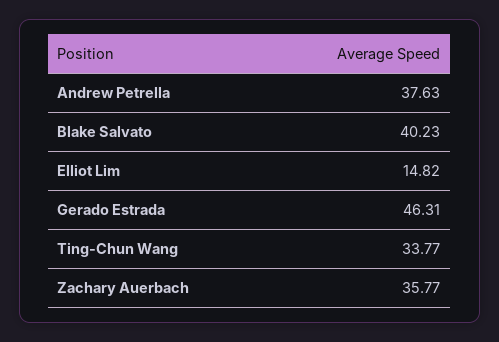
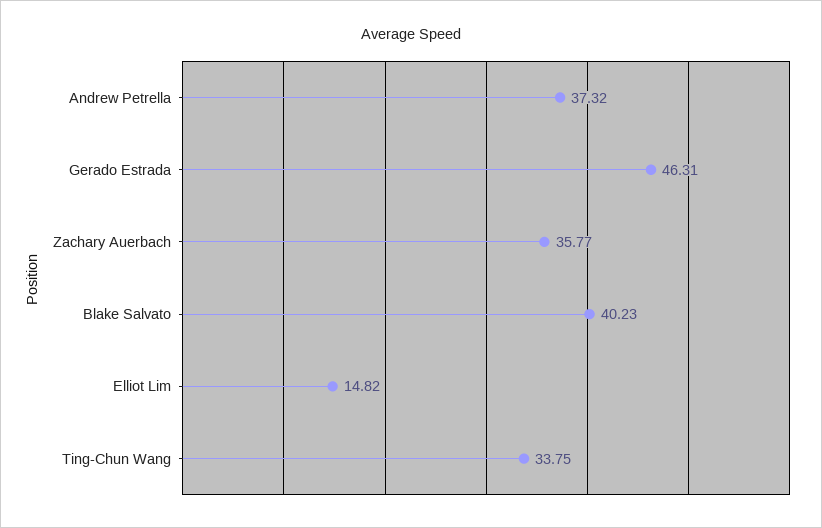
  {
-   "Andrew Petrella": 37.63,
+   "Andrew Petrella": 37.32,
    "Blake Salvato": 40.23,
    "Elliot Lim": 14.82,
    "Gerado Estrada": 46.31,
-   "Ting-Chun Wang": 33.77,
+   "Ting-Chun Wang": 33.75,
    "Zachary Auerbach": 35.77
  }

